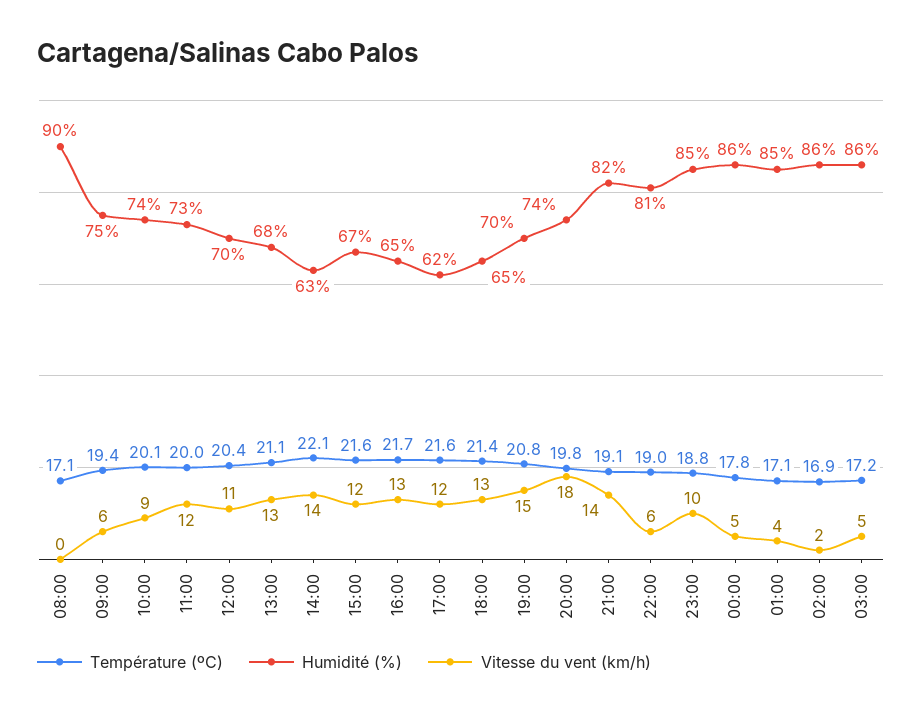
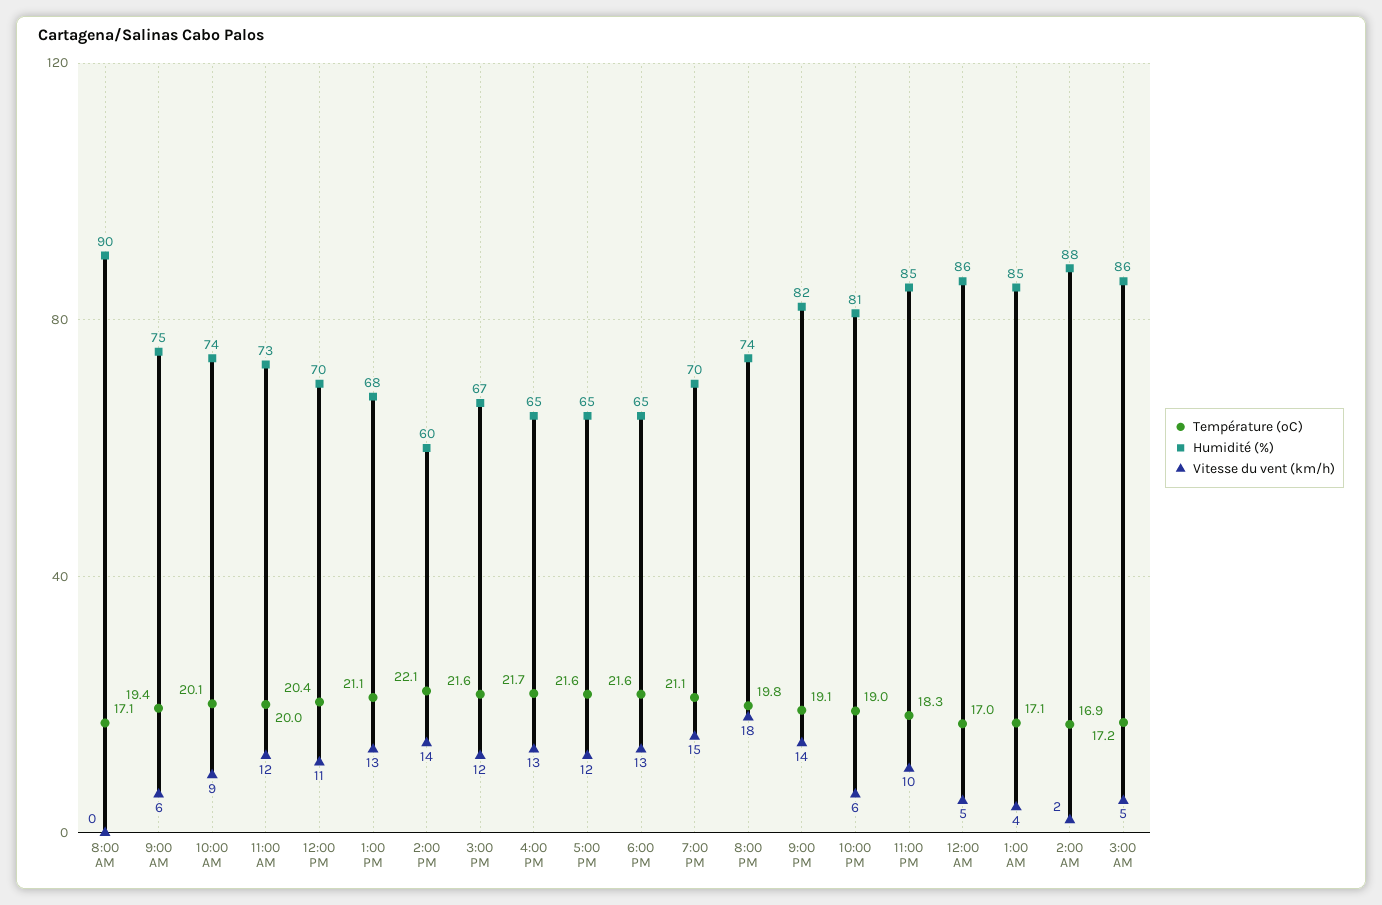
  {
    "Température (ºC)": {
      "08:00": 17.1,
      "09:00": 19.4,
      "10:00": 20.1,
      "11:00": 20,
      "12:00": 20.4,
      "13:00": 21.1,
      "14:00": 22.1,
      "15:00": 21.6,
      "16:00": 21.7,
      "17:00": 21.6,
-     "18:00": 21.4,
+     "18:00": 21.6,
-     "19:00": 20.8,
+     "19:00": 21.1,
      "20:00": 19.8,
      "21:00": 19.1,
      "22:00": 19,
-     "23:00": 18.8,
+     "23:00": 18.3,
-     "00:00": 17.8,
+     "00:00": 17,
      "01:00": 17.1,
      "02:00": 16.9,
      "03:00": 17.2
    },
    "Humidité (%)": {
      "08:00": 90,
      "09:00": 75,
      "10:00": 74,
      "11:00": 73,
      "12:00": 70,
      "13:00": 68,
-     "14:00": 63,
+     "14:00": 60,
      "15:00": 67,
      "16:00": 65,
-     "17:00": 62,
+     "17:00": 65,
      "18:00": 65,
      "19:00": 70,
      "20:00": 74,
      "21:00": 82,
      "22:00": 81,
      "23:00": 85,
      "00:00": 86,
      "01:00": 85,
-     "02:00": 86,
+     "02:00": 88,
      "03:00": 86
    },
    "Vitesse du vent (km/h)": {
      "08:00": 0,
      "09:00": 6,
      "10:00": 9,
      "11:00": 12,
      "12:00": 11,
      "13:00": 13,
      "14:00": 14,
      "15:00": 12,
      "16:00": 13,
      "17:00": 12,
      "18:00": 13,
      "19:00": 15,
      "20:00": 18,
      "21:00": 14,
      "22:00": 6,
      "23:00": 10,
      "00:00": 5,
      "01:00": 4,
      "02:00": 2,
      "03:00": 5
    }
  }

